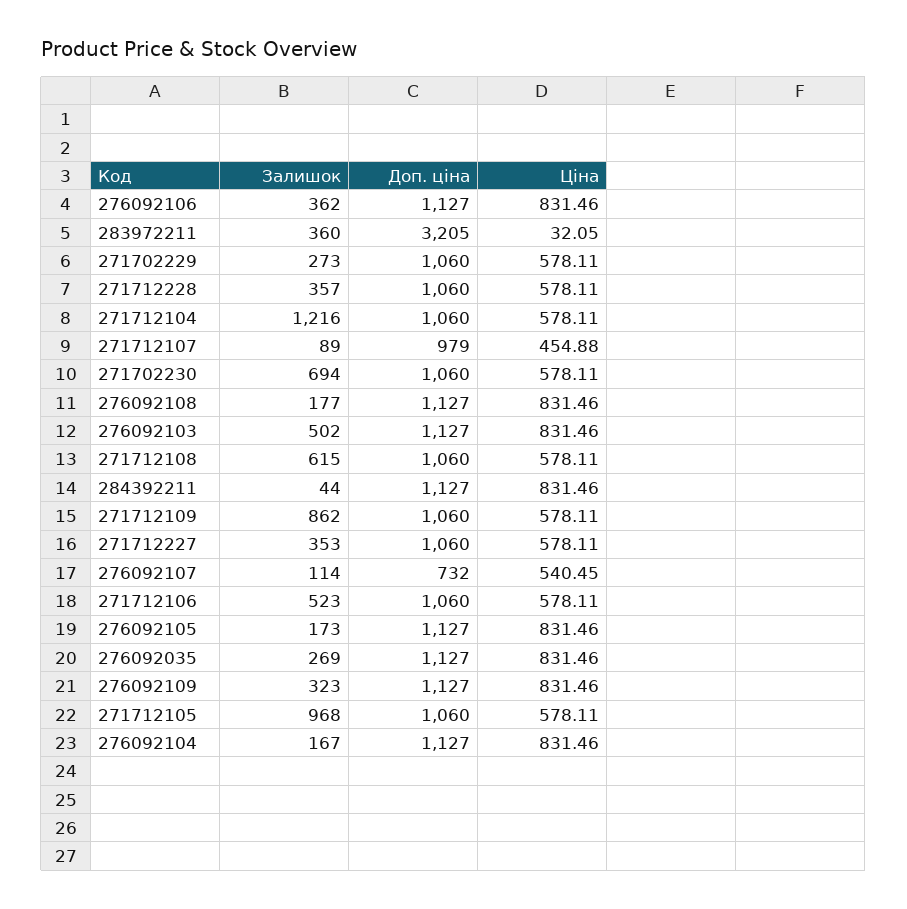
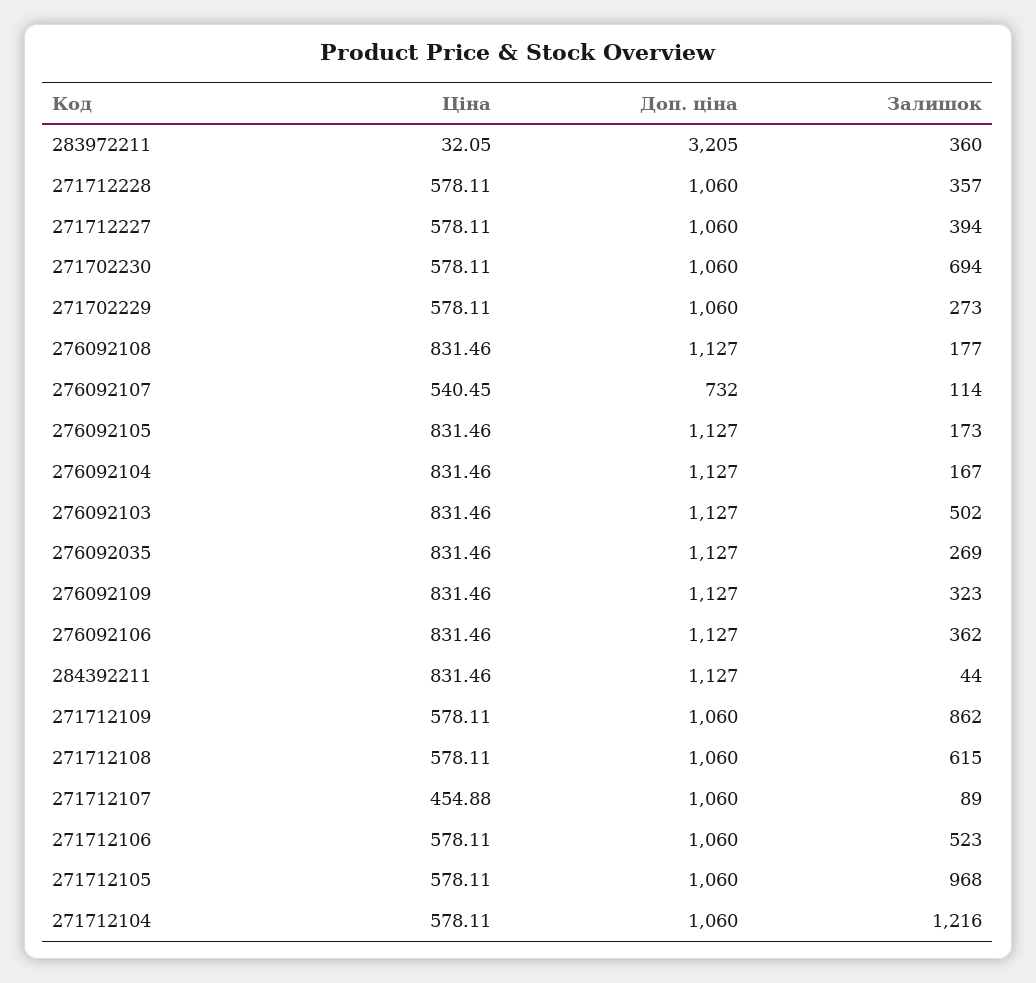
  {
    "Залишок": {
      "276092106": 362,
      "283972211": 360,
      "271702229": 273,
      "271712228": 357,
      "271712104": 1216,
      "271712107": 89,
      "271702230": 694,
      "276092108": 177,
      "276092103": 502,
      "271712108": 615,
      "284392211": 44,
      "271712109": 862,
-     "271712227": 353,
+     "271712227": 394,
      "276092107": 114,
      "271712106": 523,
      "276092105": 173,
      "276092035": 269,
      "276092109": 323,
      "271712105": 968,
      "276092104": 167
    },
    "Доп. ціна": {
      "276092106": 1127,
      "283972211": 3205,
      "271702229": 1060,
      "271712228": 1060,
      "271712104": 1060,
-     "271712107": 979,
+     "271712107": 1060,
      "271702230": 1060,
      "276092108": 1127,
      "276092103": 1127,
      "271712108": 1060,
      "284392211": 1127,
      "271712109": 1060,
      "271712227": 1060,
      "276092107": 732,
      "271712106": 1060,
      "276092105": 1127,
      "276092035": 1127,
      "276092109": 1127,
      "271712105": 1060,
      "276092104": 1127
    },
    "Ціна": {
      "276092106": 831.46,
      "283972211": 32.05,
      "271702229": 578.11,
      "271712228": 578.11,
      "271712104": 578.11,
      "271712107": 454.88,
      "271702230": 578.11,
      "276092108": 831.46,
      "276092103": 831.46,
      "271712108": 578.11,
      "284392211": 831.46,
      "271712109": 578.11,
      "271712227": 578.11,
      "276092107": 540.45,
      "271712106": 578.11,
      "276092105": 831.46,
      "276092035": 831.46,
      "276092109": 831.46,
      "271712105": 578.11,
      "276092104": 831.46
    }
  }

